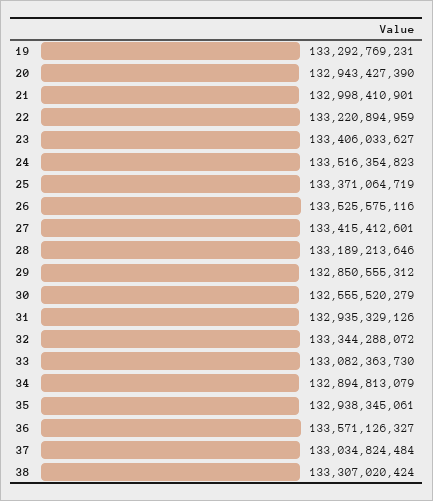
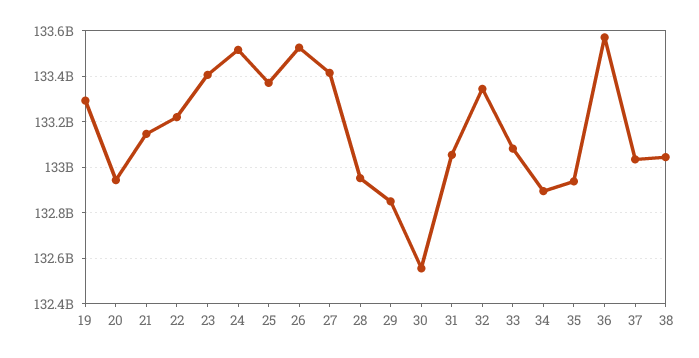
  {
    "19": 133292769231,
    "20": 132943427390,
-   "21": 132998410901,
+   "21": 133150000000,
    "22": 133220894959,
    "23": 133406033627,
    "24": 133516354823,
    "25": 133371064719,
    "26": 133525575116,
    "27": 133415412601,
-   "28": 133189213646,
+   "28": 132950000000,
    "29": 132850555312,
    "30": 132555520279,
-   "31": 132935329126,
+   "31": 133050000000,
    "32": 133344288072,
    "33": 133082363730,
    "34": 132894813079,
    "35": 132938345061,
    "36": 133571126327,
    "37": 133034824484,
-   "38": 133307020424
+   "38": 133050000000
  }

